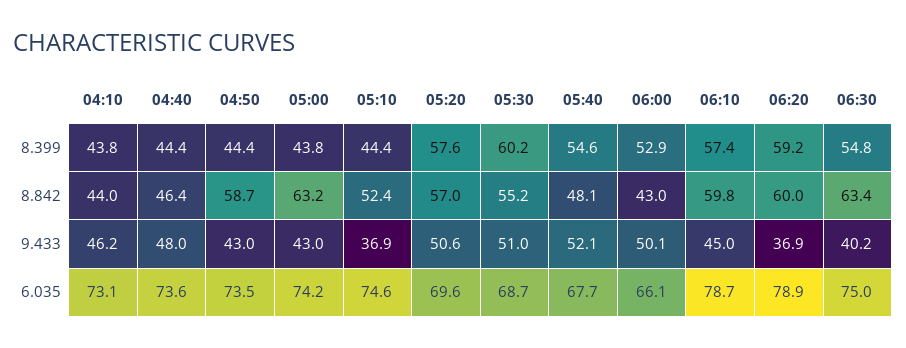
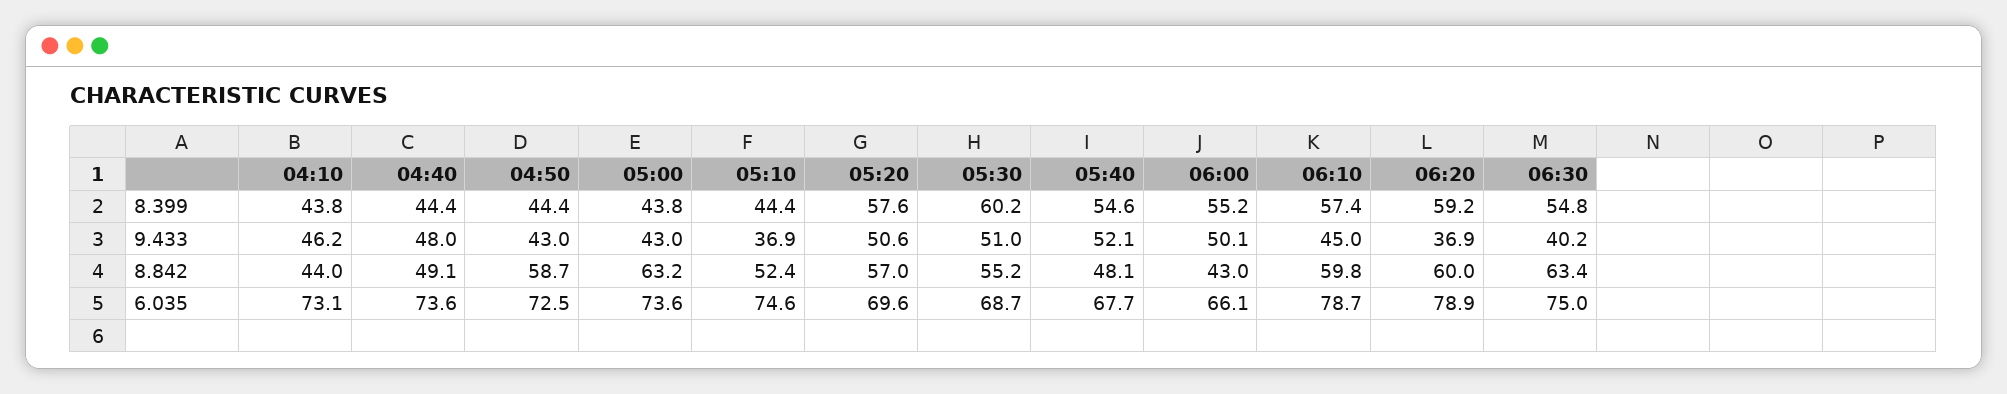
  {
    "04:10": {
      "8.399": 43.8,
      "8.842": 44,
      "9.433": 46.2,
      "6.035": 73.1
    },
    "04:40": {
      "8.399": 44.4,
-     "8.842": 46.4,
+     "8.842": 49.1,
      "9.433": 48,
      "6.035": 73.6
    },
    "04:50": {
      "8.399": 44.4,
      "8.842": 58.7,
      "9.433": 43,
-     "6.035": 73.5
+     "6.035": 72.5
    },
    "05:00": {
      "8.399": 43.8,
      "8.842": 63.2,
      "9.433": 43,
-     "6.035": 74.2
+     "6.035": 73.6
    },
    "05:10": {
      "8.399": 44.4,
      "8.842": 52.4,
      "9.433": 36.9,
      "6.035": 74.6
    },
    "05:20": {
      "8.399": 57.6,
      "8.842": 57,
      "9.433": 50.6,
      "6.035": 69.6
    },
    "05:30": {
      "8.399": 60.2,
      "8.842": 55.2,
      "9.433": 51,
      "6.035": 68.7
    },
    "05:40": {
      "8.399": 54.6,
      "8.842": 48.1,
      "9.433": 52.1,
      "6.035": 67.7
    },
    "06:00": {
-     "8.399": 52.9,
+     "8.399": 55.2,
      "8.842": 43,
      "9.433": 50.1,
      "6.035": 66.1
    },
    "06:10": {
      "8.399": 57.4,
      "8.842": 59.8,
      "9.433": 45,
      "6.035": 78.7
    },
    "06:20": {
      "8.399": 59.2,
      "8.842": 60,
      "9.433": 36.9,
      "6.035": 78.9
    },
    "06:30": {
      "8.399": 54.8,
      "8.842": 63.4,
      "9.433": 40.2,
      "6.035": 75
    }
  }

